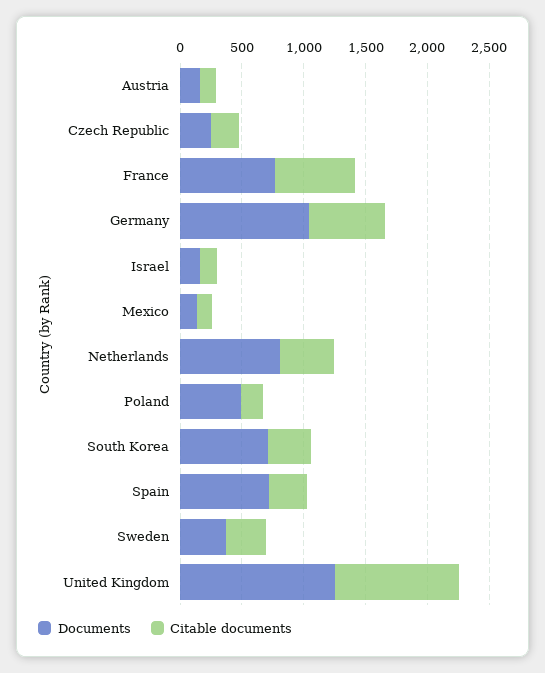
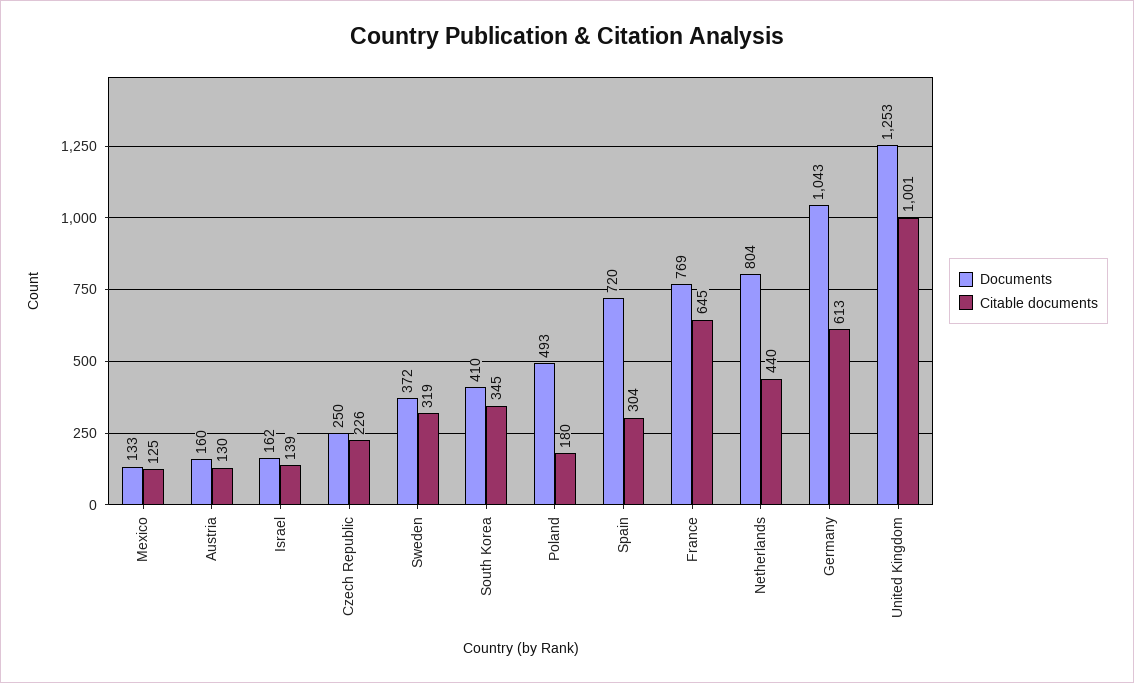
  {
    "Documents": {
      "Austria": 160,
      "Czech Republic": 250,
      "France": 769,
      "Germany": 1043,
      "Israel": 162,
      "Mexico": 133,
      "Netherlands": 804,
      "Poland": 493,
-     "South Korea": 700,
+     "South Korea": 410,
      "Spain": 720,
      "Sweden": 372,
      "United Kingdom": 1253
    },
    "Citable documents": {
      "Austria": 130,
      "Czech Republic": 226,
      "France": 645,
      "Germany": 613,
      "Israel": 139,
      "Mexico": 125,
      "Netherlands": 440,
      "Poland": 180,
      "South Korea": 345,
      "Spain": 304,
      "Sweden": 319,
      "United Kingdom": 1001
    }
  }

